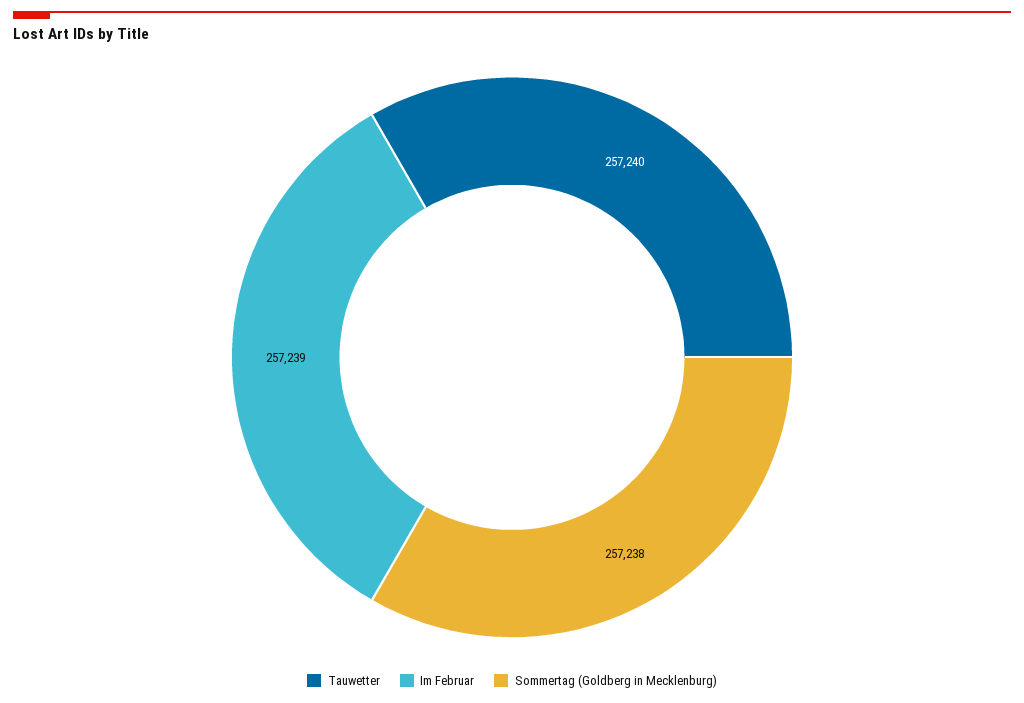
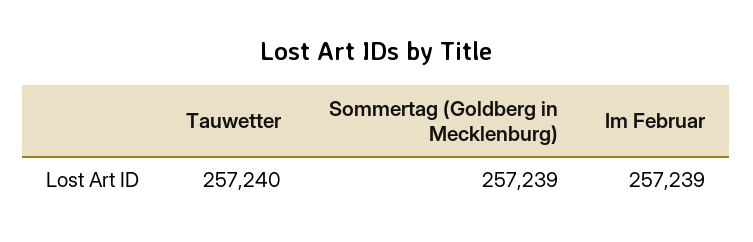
  {
    "Tauwetter": 257240,
    "Im Februar": 257239,
-   "Sommertag (Goldberg in Mecklenburg)": 257238
+   "Sommertag (Goldberg in Mecklenburg)": 257239
  }

